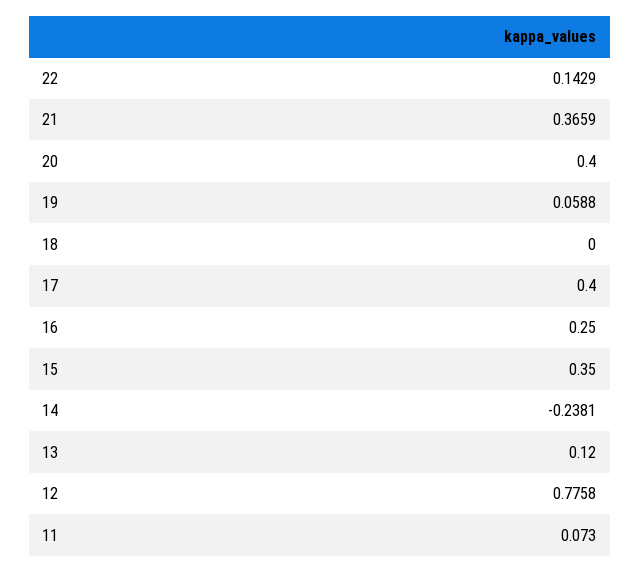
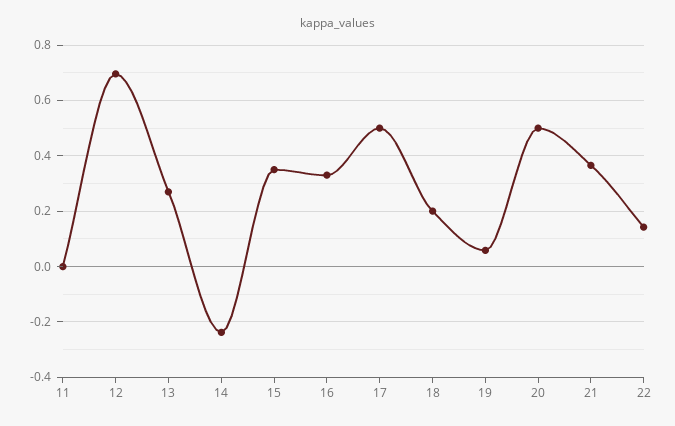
  {
    "22": 0.1429,
    "21": 0.3659,
-   "20": 0.4,
+   "20": 0.5,
    "19": 0.0588,
-   "18": 0,
+   "18": 0.2,
-   "17": 0.4,
+   "17": 0.5,
-   "16": 0.25,
+   "16": 0.325,
    "15": 0.35,
    "14": -0.2381,
-   "13": 0.12,
+   "13": 0.275,
-   "12": 0.7758,
+   "12": 0.7,
-   "11": 0.073
+   "11": 0
  }

